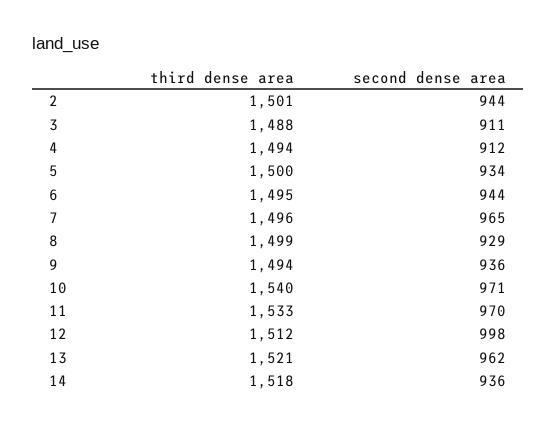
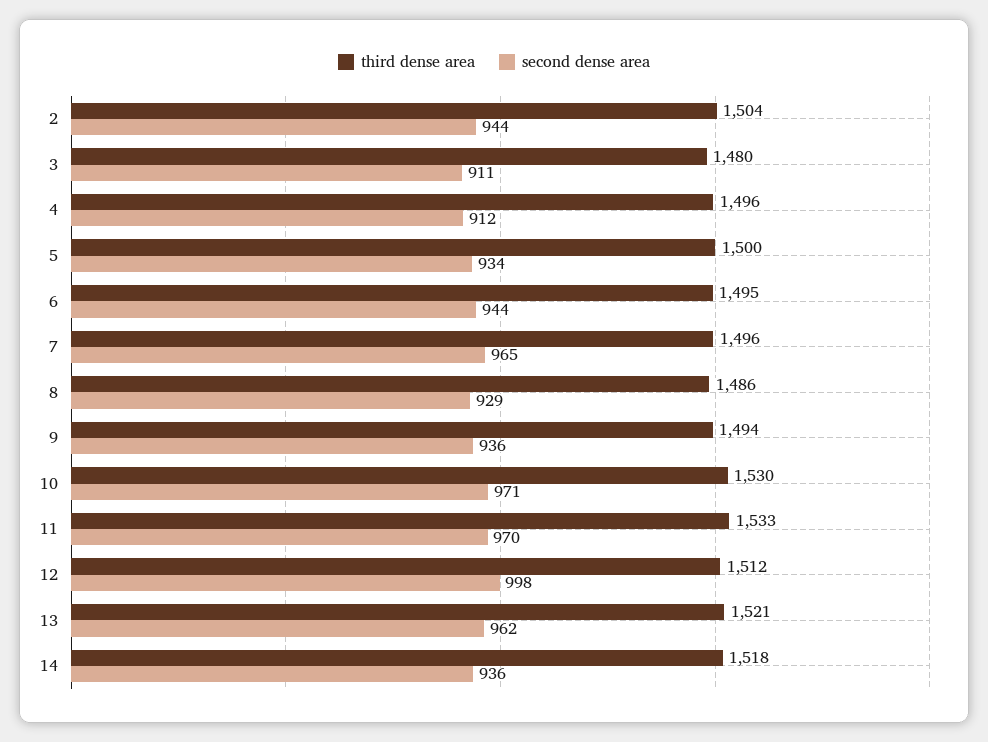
  {
    "third dense area": {
-     "2": 1501,
+     "2": 1504,
-     "3": 1488,
+     "3": 1480,
-     "4": 1494,
+     "4": 1496,
      "5": 1500,
      "6": 1495,
      "7": 1496,
-     "8": 1499,
+     "8": 1486,
      "9": 1494,
-     "10": 1540,
+     "10": 1530,
      "11": 1533,
      "12": 1512,
      "13": 1521,
      "14": 1518
    },
    "second dense area": {
      "2": 944,
      "3": 911,
      "4": 912,
      "5": 934,
      "6": 944,
      "7": 965,
      "8": 929,
      "9": 936,
      "10": 971,
      "11": 970,
      "12": 998,
      "13": 962,
      "14": 936
    }
  }

